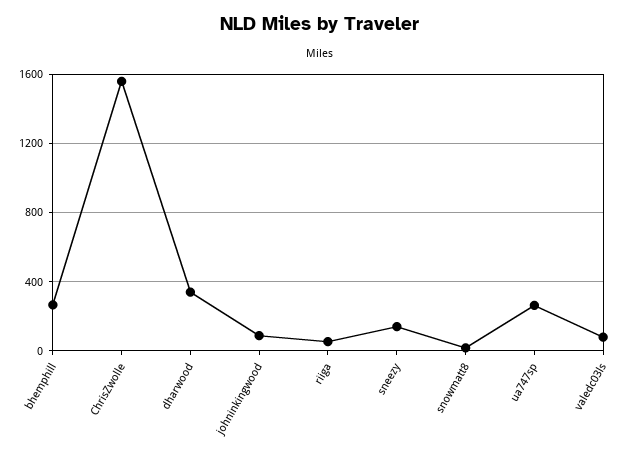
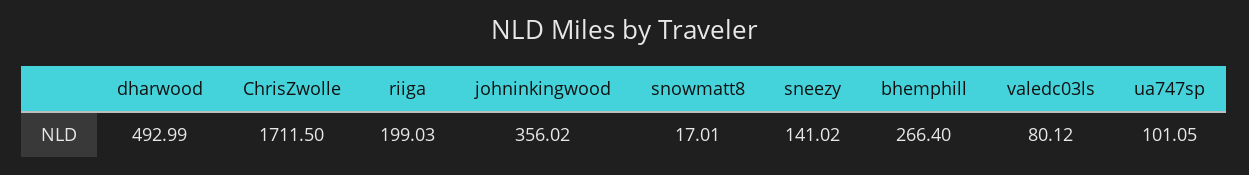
  {
    "bhemphill": 266.4,
-   "ChrisZwolle": 1550,
+   "ChrisZwolle": 1711.5,
-   "dharwood": 350,
+   "dharwood": 492.99,
-   "johninkingwood": 100,
+   "johninkingwood": 356.02,
-   "riiga": 50,
+   "riiga": 199.03,
    "sneezy": 141.02,
    "snowmatt8": 17.01,
-   "ua747sp": 250,
+   "ua747sp": 101.05,
    "valedc03ls": 80.12
  }

